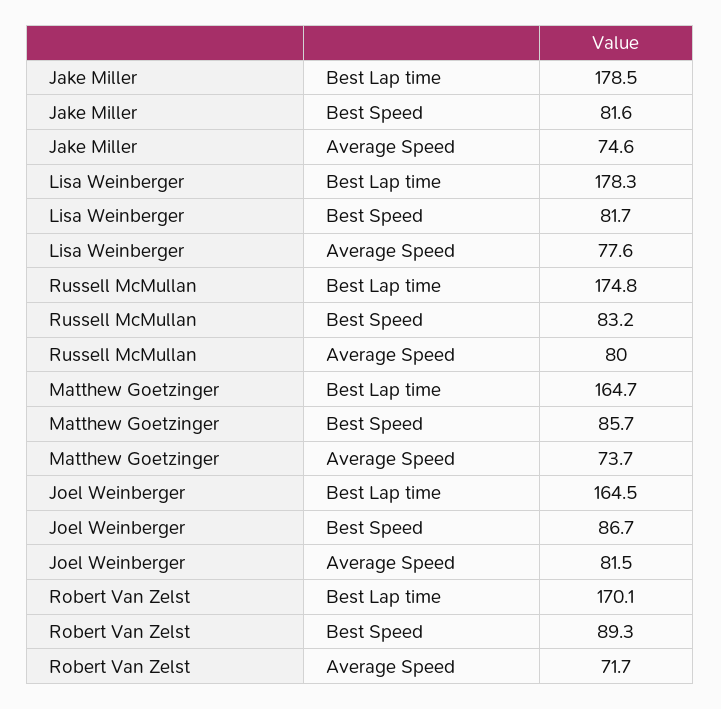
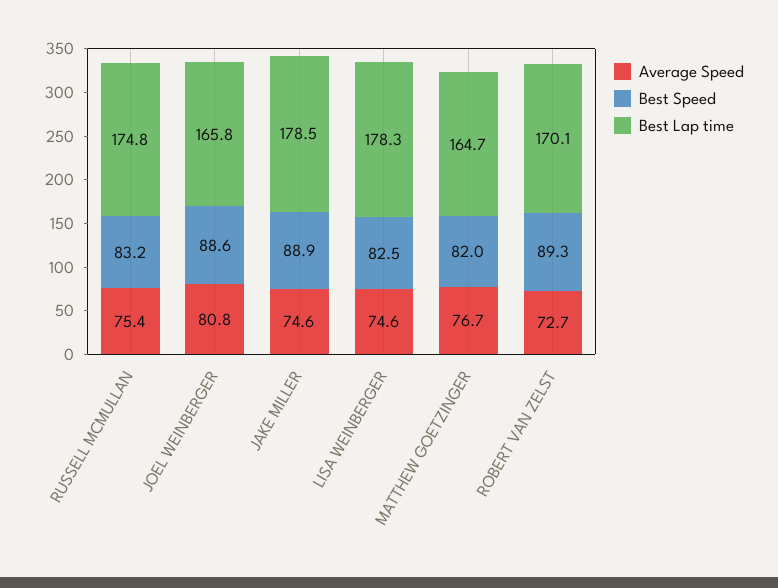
  {
    "Best Lap time": {
      "Jake Miller": 178.5,
      "Lisa Weinberger": 178.3,
      "Russell McMullan": 174.8,
      "Matthew Goetzinger": 164.7,
-     "Joel Weinberger": 164.5,
+     "Joel Weinberger": 165.8,
      "Robert Van Zelst": 170.1
    },
    "Best Speed": {
-     "Jake Miller": 81.6,
+     "Jake Miller": 88.9,
-     "Lisa Weinberger": 81.7,
+     "Lisa Weinberger": 82.5,
      "Russell McMullan": 83.2,
-     "Matthew Goetzinger": 85.7,
+     "Matthew Goetzinger": 82,
-     "Joel Weinberger": 86.7,
+     "Joel Weinberger": 88.6,
      "Robert Van Zelst": 89.3
    },
    "Average Speed": {
      "Jake Miller": 74.6,
-     "Lisa Weinberger": 77.6,
+     "Lisa Weinberger": 74.6,
-     "Russell McMullan": 80,
+     "Russell McMullan": 75.4,
-     "Matthew Goetzinger": 73.7,
+     "Matthew Goetzinger": 76.7,
-     "Joel Weinberger": 81.5,
+     "Joel Weinberger": 80.8,
-     "Robert Van Zelst": 71.7
+     "Robert Van Zelst": 72.7
    }
  }

